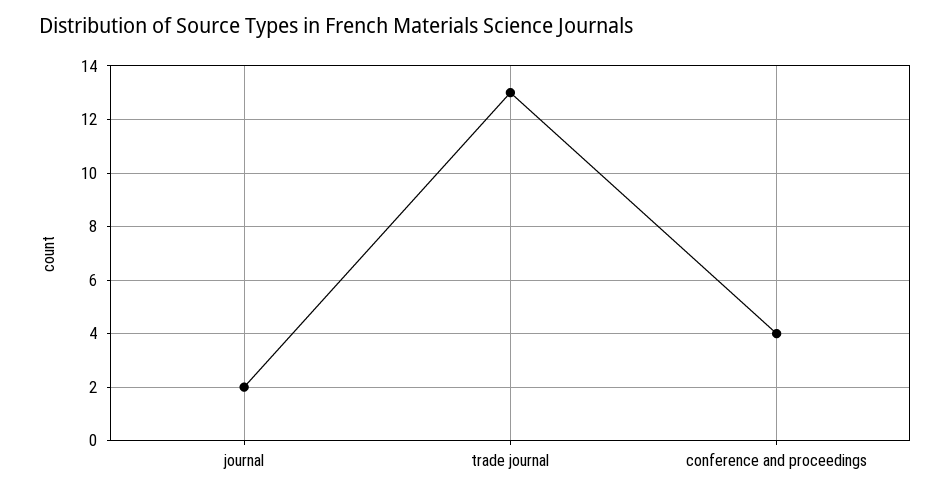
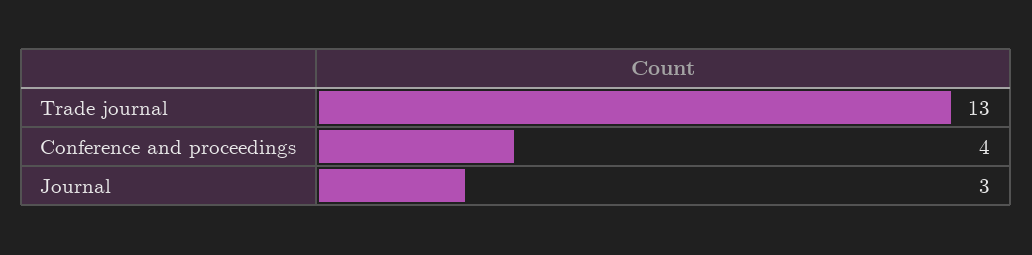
  {
-   "journal": 2,
+   "journal": 3,
    "trade journal": 13,
    "conference and proceedings": 4
  }

